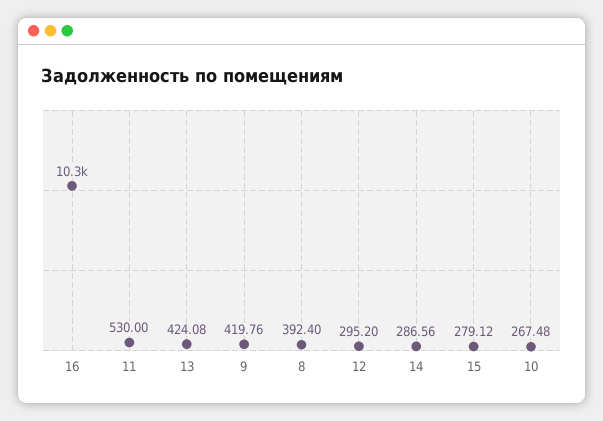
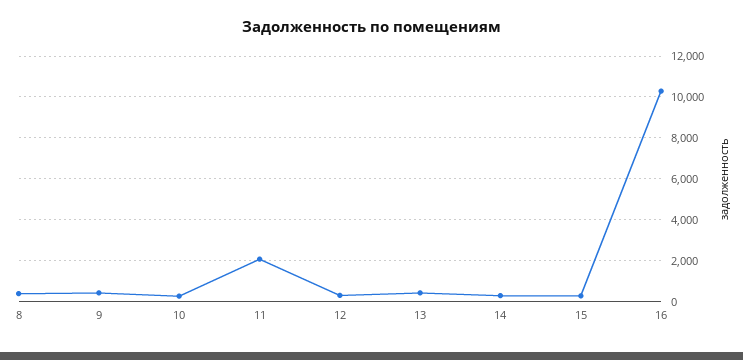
  {
    "16": 10300,
-   "11": 530,
+   "11": 2000,
    "13": 424.08,
    "9": 419.76,
    "8": 392.4,
    "12": 295.2,
    "14": 286.56,
    "15": 279.12,
    "10": 267.48
  }

